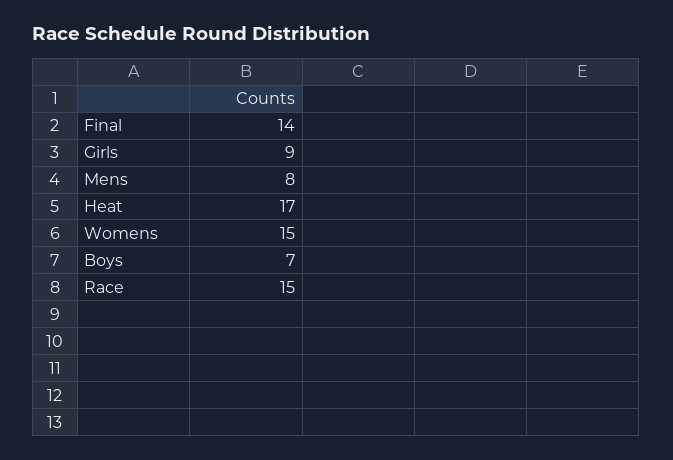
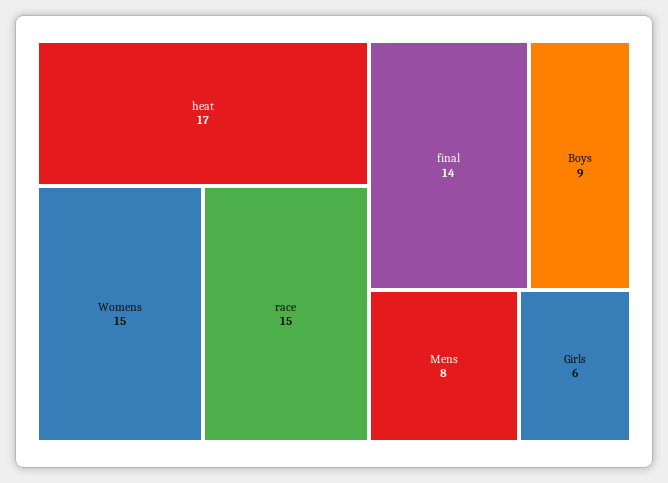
  {
    "Final": 14,
-   "Girls": 9,
+   "Girls": 6,
    "Mens": 8,
    "Heat": 17,
    "Womens": 15,
-   "Boys": 7,
+   "Boys": 9,
    "Race": 15
  }

